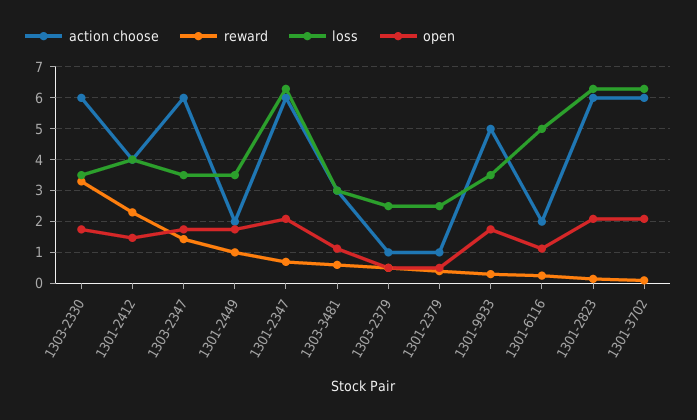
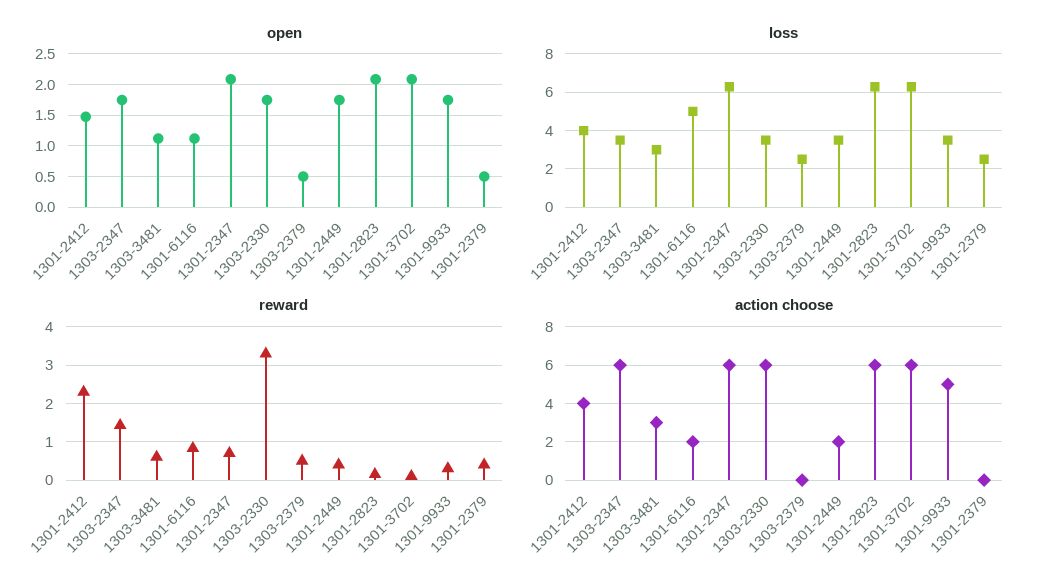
  {
    "action choose": {
      "1303-2330": 6,
      "1301-2412": 4,
      "1303-2347": 6,
      "1301-2449": 2,
      "1301-2347": 6,
      "1303-3481": 3,
-     "1303-2379": 1,
+     "1303-2379": 0,
-     "1301-2379": 1,
+     "1301-2379": 0,
      "1301-9933": 5,
      "1301-6116": 2,
      "1301-2823": 6,
      "1301-3702": 6
    },
    "reward": {
      "1303-2330": 3.4,
      "1301-2412": 2.4,
      "1303-2347": 1.4,
-     "1301-2449": 1,
+     "1301-2449": 0.4,
      "1301-2347": 0.8,
      "1303-3481": 0.6,
      "1303-2379": 0.6,
      "1301-2379": 0.4,
      "1301-9933": 0.4,
-     "1301-6116": 0.2,
+     "1301-6116": 0.8,
      "1301-2823": 0.2,
      "1301-3702": 0.2
    },
    "loss": {
      "1303-2330": 3.6,
      "1301-2412": 4,
      "1303-2347": 3.6,
      "1301-2449": 3.6,
      "1301-2347": 6.2,
      "1303-3481": 3,
      "1303-2379": 2.6,
      "1301-2379": 2.6,
      "1301-9933": 3.6,
      "1301-6116": 5,
      "1301-2823": 6.2,
      "1301-3702": 6.2
    },
    "open": {
      "1303-2330": 1.8,
      "1301-2412": 1.5,
      "1303-2347": 1.8,
      "1301-2449": 1.8,
      "1301-2347": 2.1,
      "1303-3481": 1.1,
      "1303-2379": 0.5,
      "1301-2379": 0.5,
      "1301-9933": 1.8,
      "1301-6116": 1.1,
      "1301-2823": 2.1,
      "1301-3702": 2.1
    }
  }

